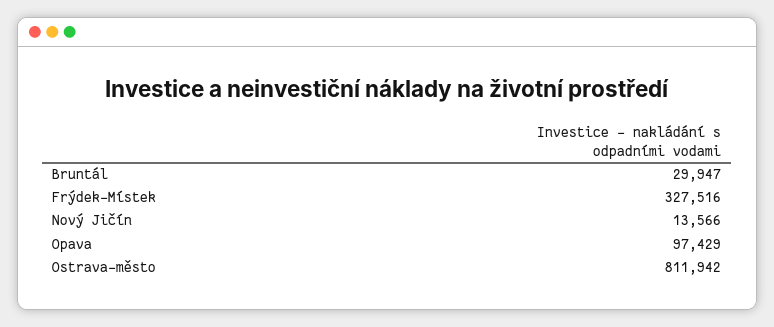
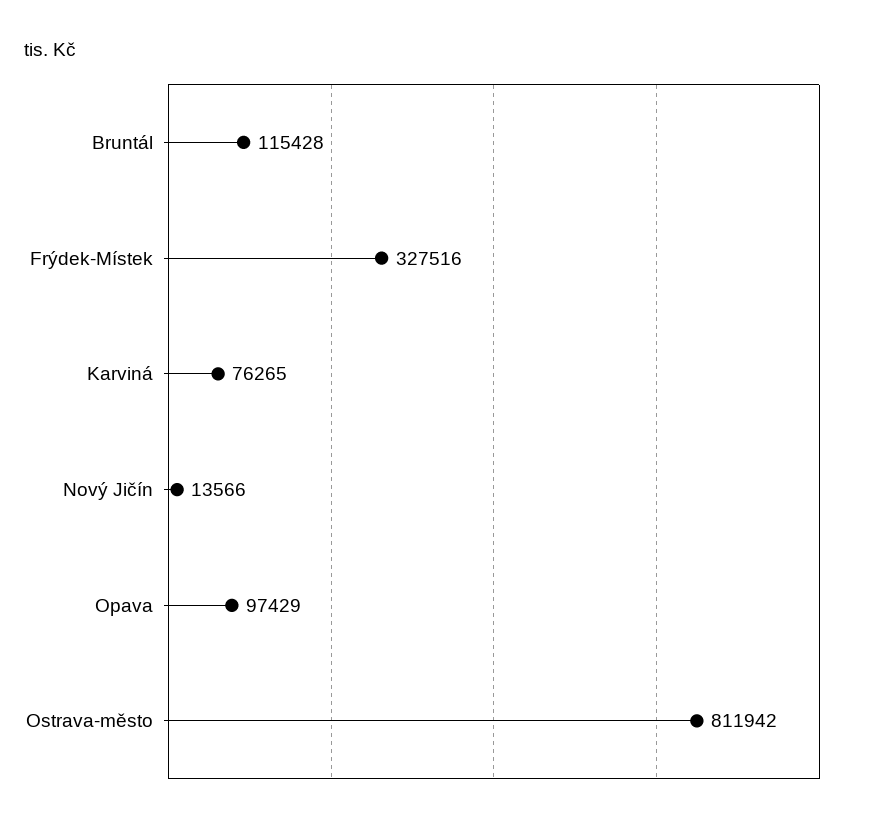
  {
-   "Bruntál": 29947,
+   "Bruntál": 115428,
    "Frýdek-Místek": 327516,
    "Nový Jičín": 13566,
    "Opava": 97429,
-   "Ostrava-město": 811942
+   "Ostrava-město": 811942,
+   "Karviná": 76265
  }

